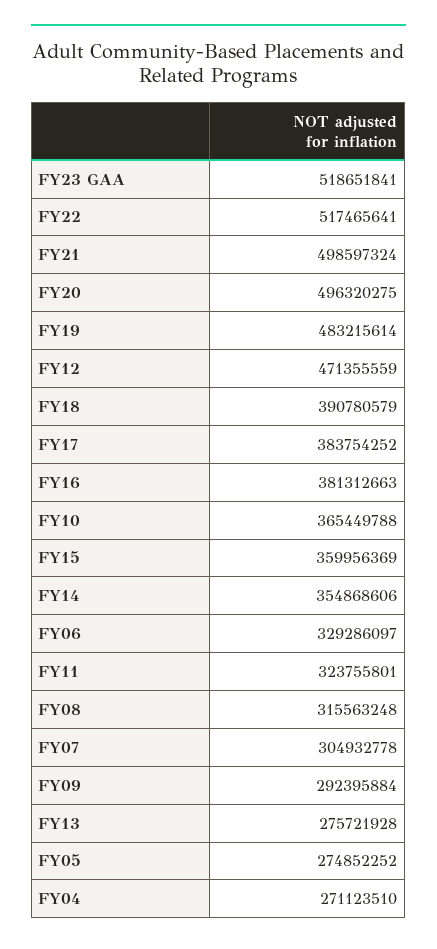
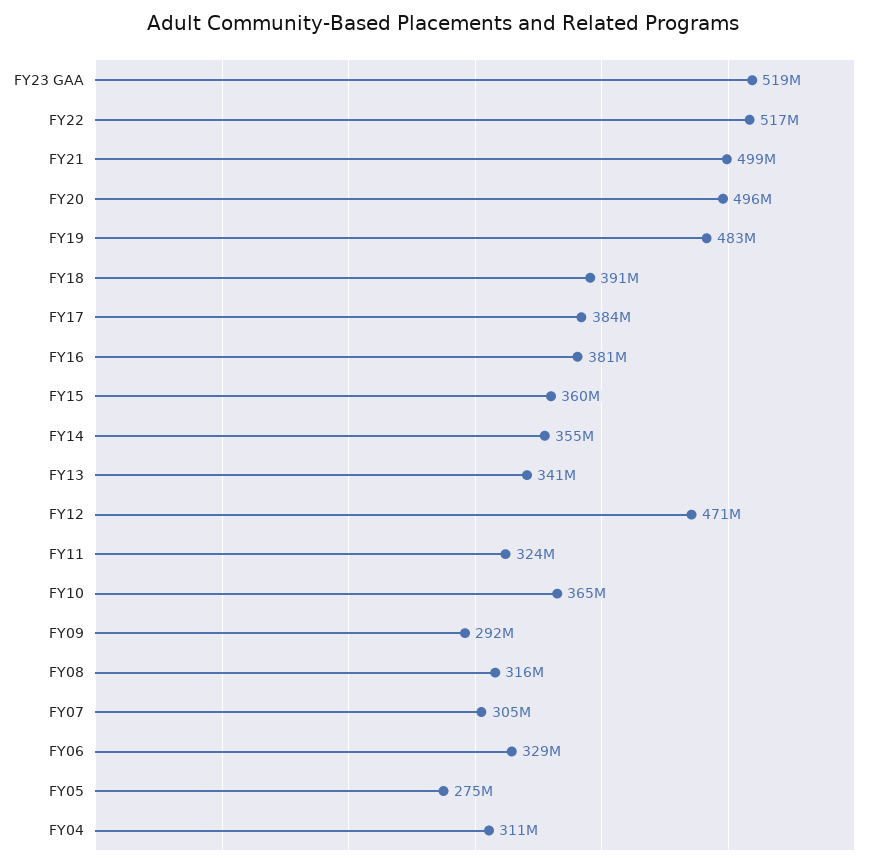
  {
    "FY23 GAA": 518651841,
    "FY22": 517465641,
    "FY21": 498597324,
    "FY20": 496320275,
    "FY19": 483215614,
    "FY12": 471355559,
    "FY18": 390780579,
    "FY17": 383754252,
    "FY16": 381312663,
    "FY10": 365449788,
    "FY15": 359956369,
    "FY14": 354868606,
    "FY06": 329286097,
    "FY11": 323755801,
    "FY08": 315563248,
    "FY07": 304932778,
    "FY09": 292395884,
-   "FY13": 275721928,
+   "FY13": 341000000,
    "FY05": 274852252,
-   "FY04": 271123510
+   "FY04": 311000000
  }

